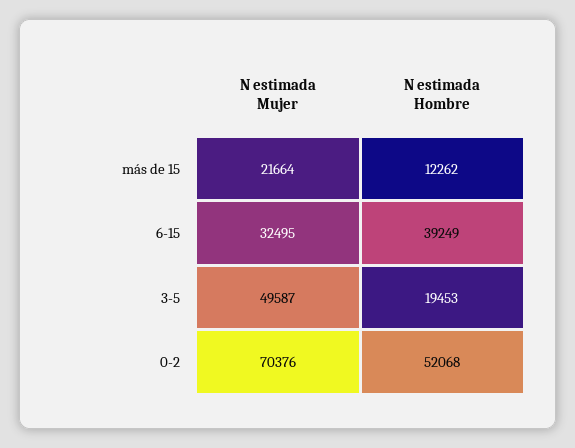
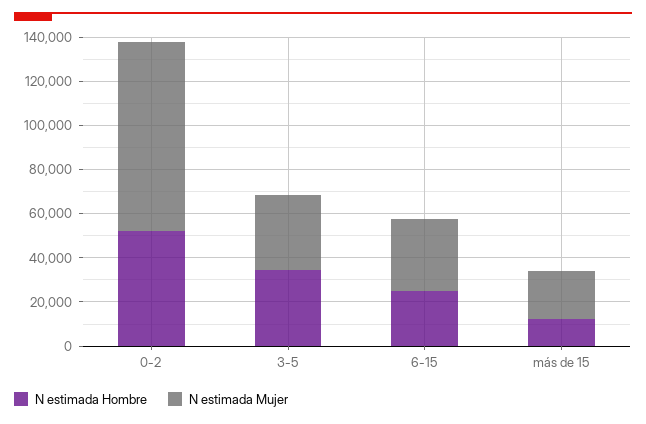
  {
    "N estimada Mujer": {
      "más de 15": 21664,
      "6-15": 32495,
-     "3-5": 49587,
+     "3-5": 35000,
-     "0-2": 70376
+     "0-2": 85000
    },
    "N estimada Hombre": {
      "más de 15": 12262,
-     "6-15": 39249,
+     "6-15": 25000,
-     "3-5": 19453,
+     "3-5": 35000,
      "0-2": 52068
    }
  }

